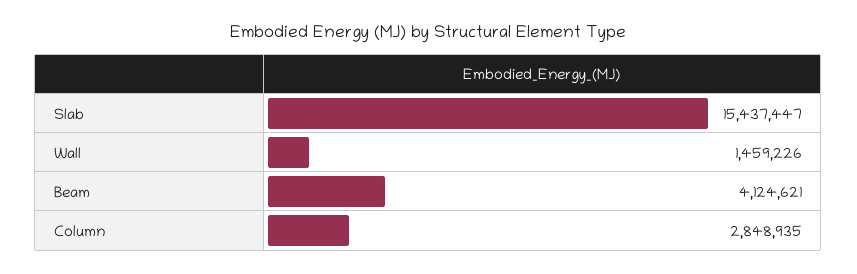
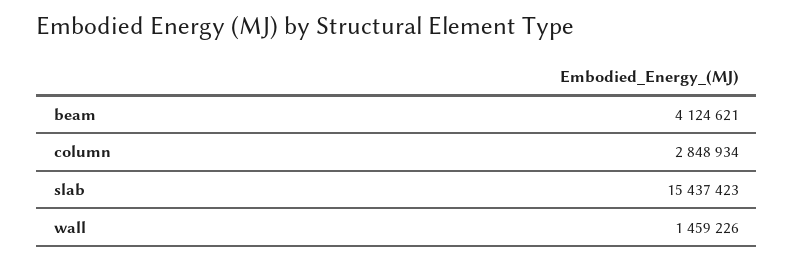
  {
-   "Slab": 15437447,
+   "Slab": 15437423,
    "Wall": 1459226,
    "Beam": 4124621,
-   "Column": 2848935
+   "Column": 2848934
  }

